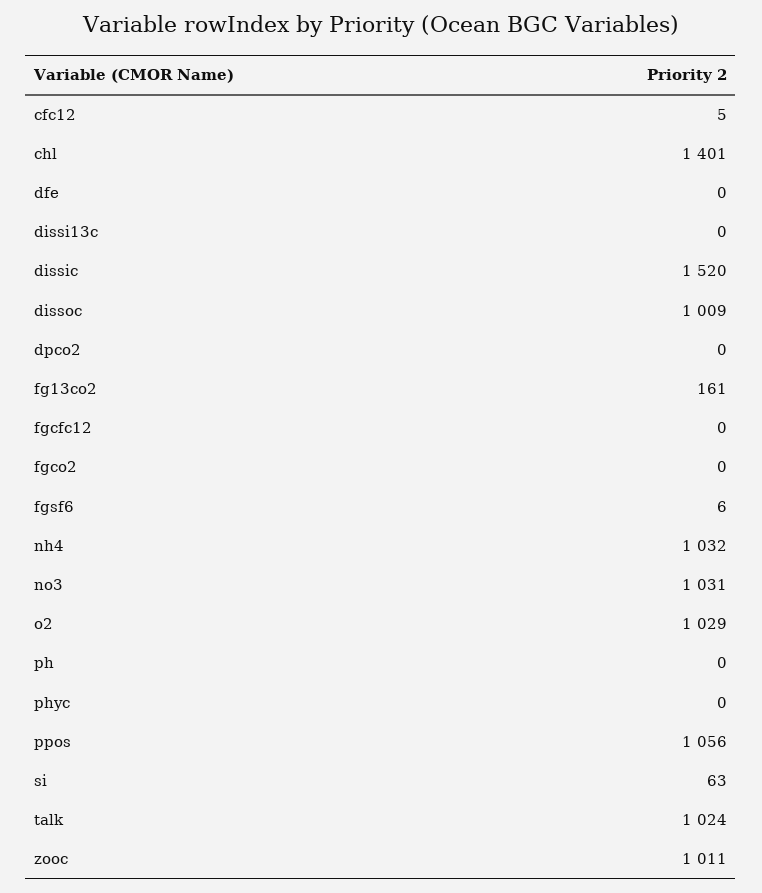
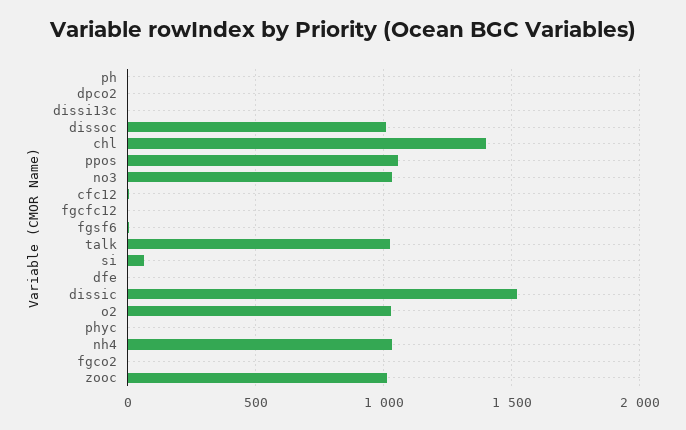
  {
    "cfc12": 5,
    "chl": 1401,
    "dfe": 0,
    "dissi13c": 0,
    "dissic": 1520,
    "dissoc": 1009,
    "dpco2": 0,
-   "fg13co2": 161,
    "fgcfc12": 0,
    "fgco2": 0,
    "fgsf6": 6,
    "nh4": 1032,
    "no3": 1031,
    "o2": 1029,
    "ph": 0,
    "phyc": 0,
    "ppos": 1056,
    "si": 63,
    "talk": 1024,
    "zooc": 1011
  }

